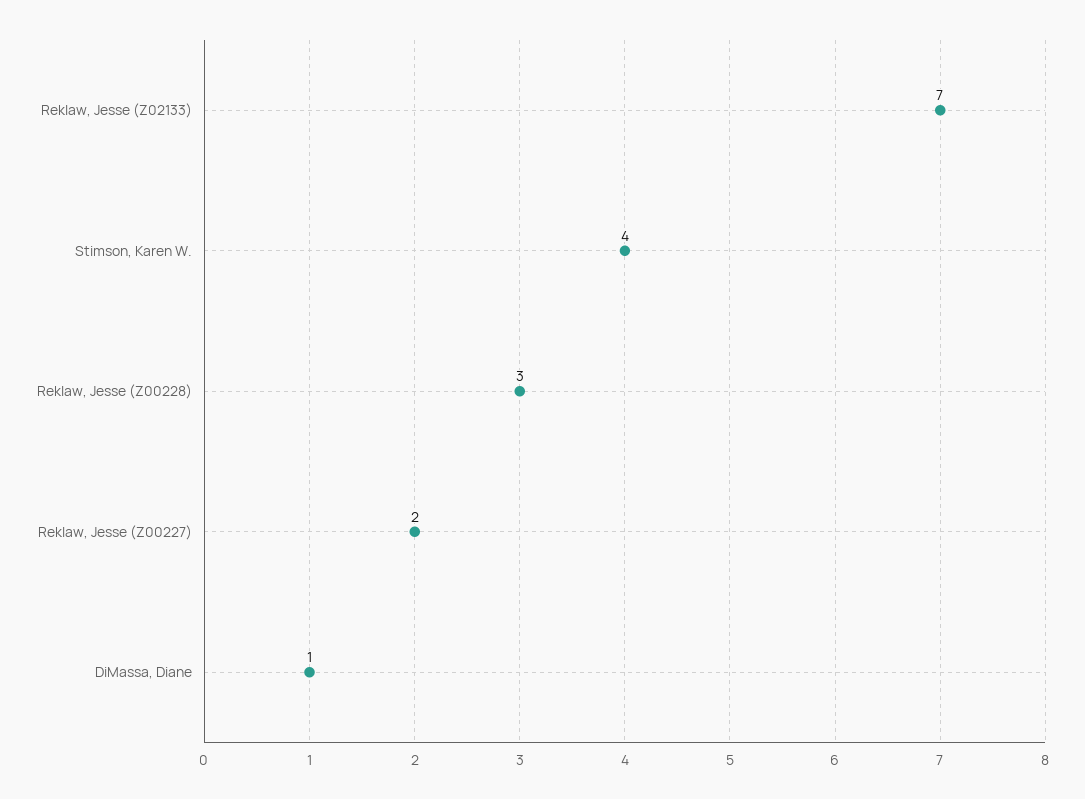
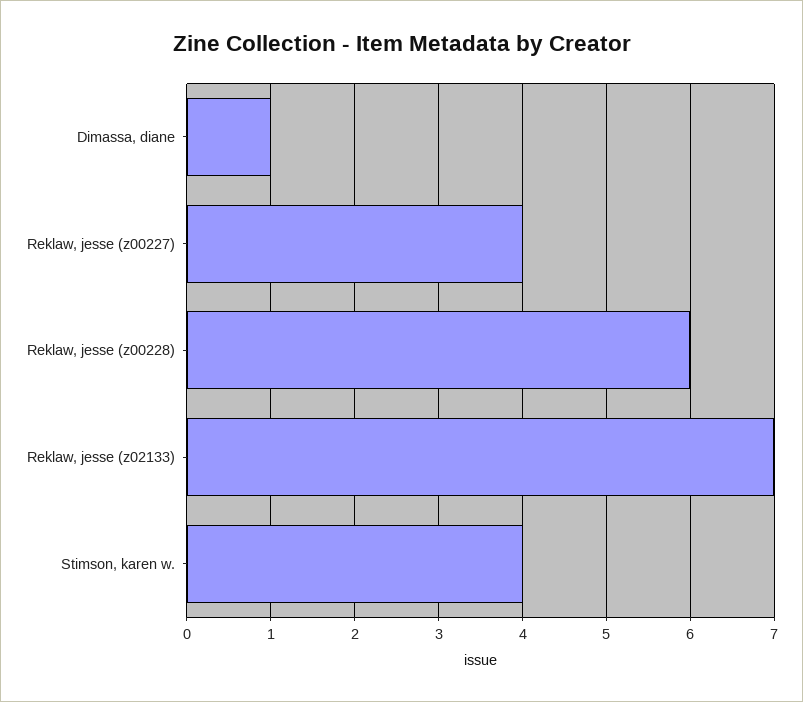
  {
    "Reklaw, Jesse (Z02133)": 7,
    "Stimson, Karen W.": 4,
-   "Reklaw, Jesse (Z00228)": 3,
+   "Reklaw, Jesse (Z00228)": 6,
-   "Reklaw, Jesse (Z00227)": 2,
+   "Reklaw, Jesse (Z00227)": 4,
    "DiMassa, Diane": 1
  }

